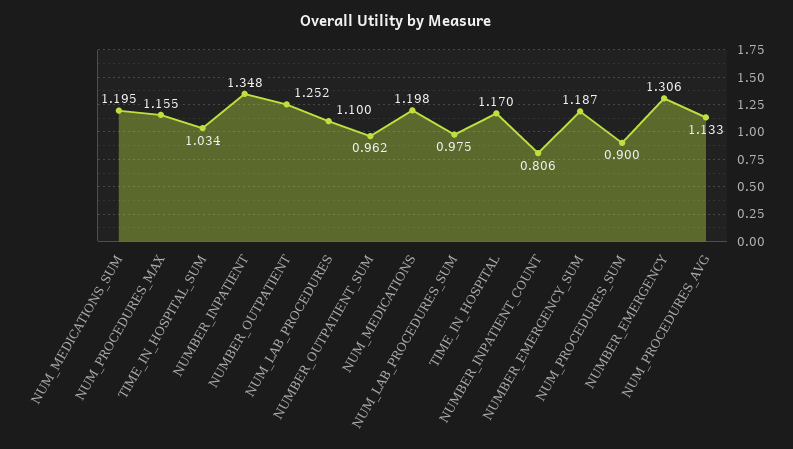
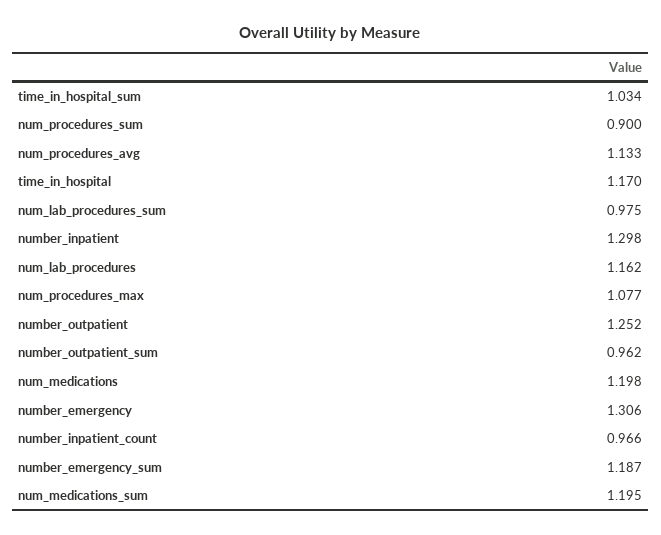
  {
    "NUM_MEDICATIONS_SUM": 1.195,
-   "NUM_PROCEDURES_MAX": 1.155,
+   "NUM_PROCEDURES_MAX": 1.077,
    "TIME_IN_HOSPITAL_SUM": 1.034,
-   "NUMBER_INPATIENT": 1.348,
+   "NUMBER_INPATIENT": 1.298,
    "NUMBER_OUTPATIENT": 1.252,
-   "NUM_LAB_PROCEDURES": 1.1,
+   "NUM_LAB_PROCEDURES": 1.162,
    "NUMBER_OUTPATIENT_SUM": 0.962,
    "NUM_MEDICATIONS": 1.198,
    "NUM_LAB_PROCEDURES_SUM": 0.975,
    "TIME_IN_HOSPITAL": 1.17,
-   "NUMBER_INPATIENT_COUNT": 0.806,
+   "NUMBER_INPATIENT_COUNT": 0.966,
    "NUMBER_EMERGENCY_SUM": 1.187,
    "NUM_PROCEDURES_SUM": 0.9,
    "NUMBER_EMERGENCY": 1.306,
    "NUM_PROCEDURES_AVG": 1.133
  }

